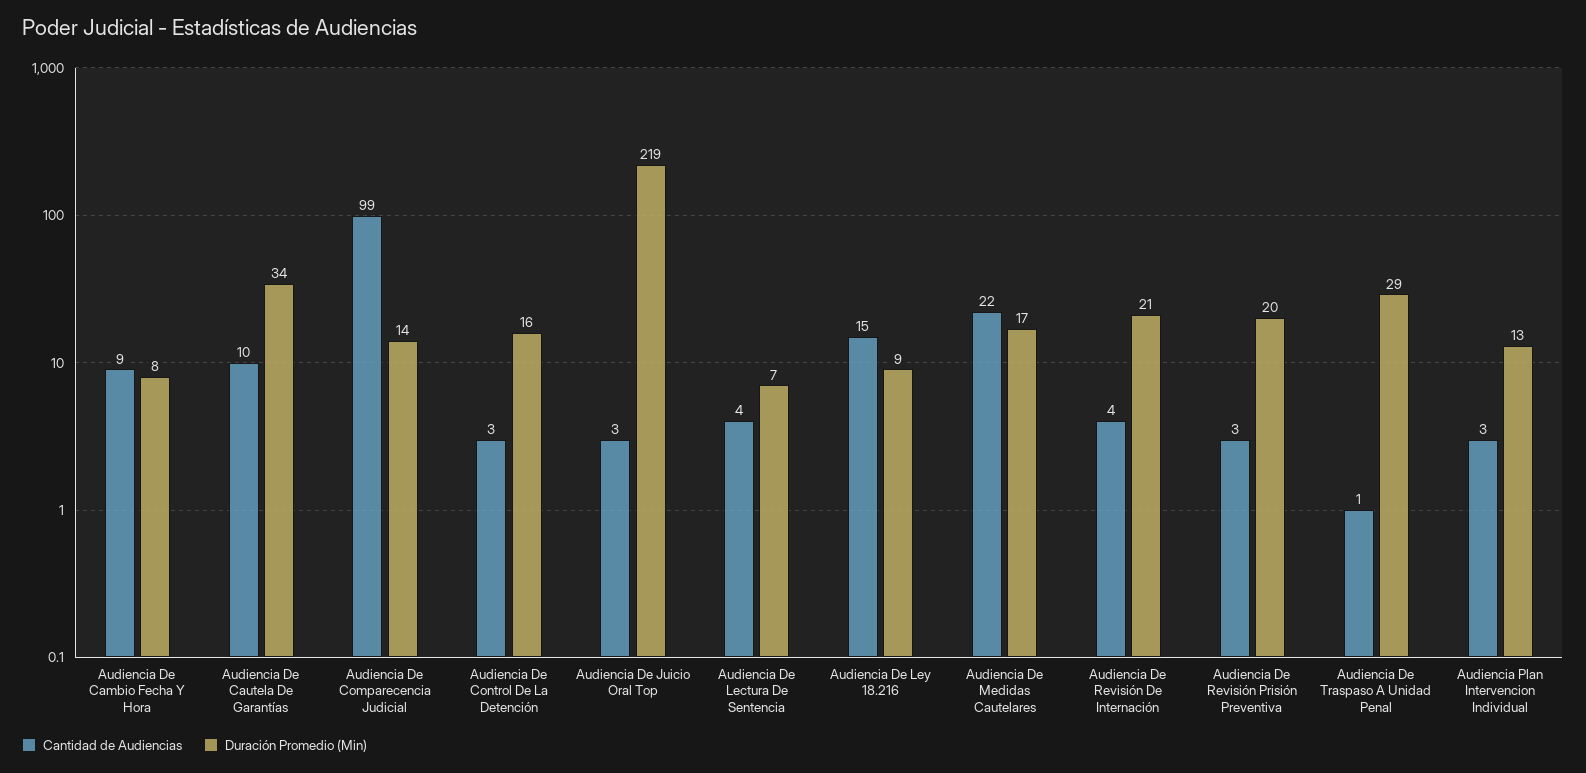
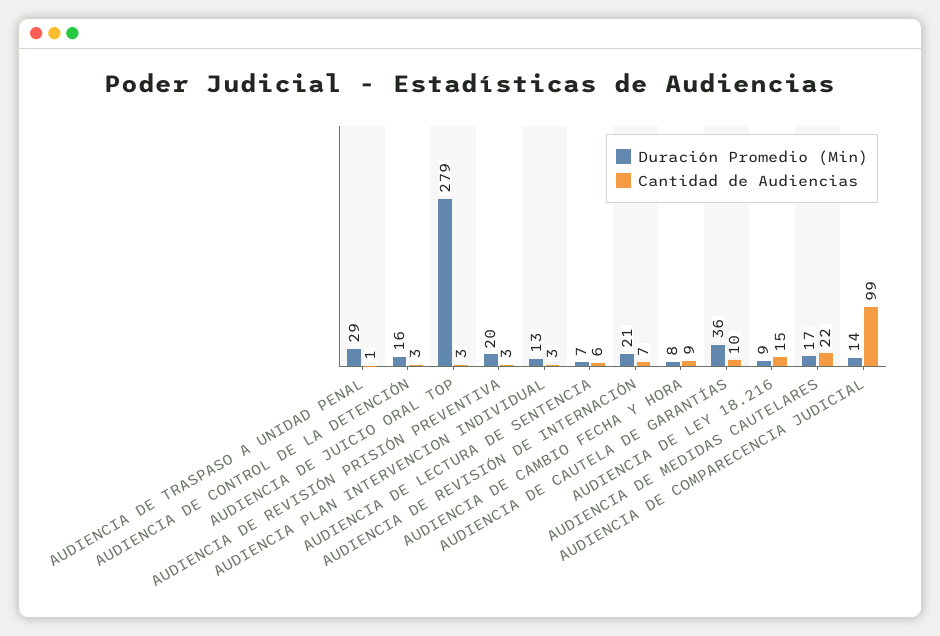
  {
    "Cantidad de Audiencias": {
      "Audiencia De Cambio Fecha Y Hora": 9,
      "Audiencia De Cautela De Garantías": 10,
      "Audiencia De Comparecencia Judicial": 99,
      "Audiencia De Control De La Detención": 3,
      "Audiencia De Juicio Oral Top": 3,
-     "Audiencia De Lectura De Sentencia": 4,
+     "Audiencia De Lectura De Sentencia": 6,
      "Audiencia De Ley 18.216": 15,
      "Audiencia De Medidas Cautelares": 22,
-     "Audiencia De Revisión De Internación": 4,
+     "Audiencia De Revisión De Internación": 7,
      "Audiencia De Revisión Prisión Preventiva": 3,
      "Audiencia De Traspaso A Unidad Penal": 1,
      "Audiencia Plan Intervencion Individual": 3
    },
    "Duración Promedio (Min)": {
      "Audiencia De Cambio Fecha Y Hora": 8,
-     "Audiencia De Cautela De Garantías": 34,
+     "Audiencia De Cautela De Garantías": 36,
      "Audiencia De Comparecencia Judicial": 14,
      "Audiencia De Control De La Detención": 16,
-     "Audiencia De Juicio Oral Top": 219,
+     "Audiencia De Juicio Oral Top": 279,
      "Audiencia De Lectura De Sentencia": 7,
      "Audiencia De Ley 18.216": 9,
      "Audiencia De Medidas Cautelares": 17,
      "Audiencia De Revisión De Internación": 21,
      "Audiencia De Revisión Prisión Preventiva": 20,
      "Audiencia De Traspaso A Unidad Penal": 29,
      "Audiencia Plan Intervencion Individual": 13
    }
  }

